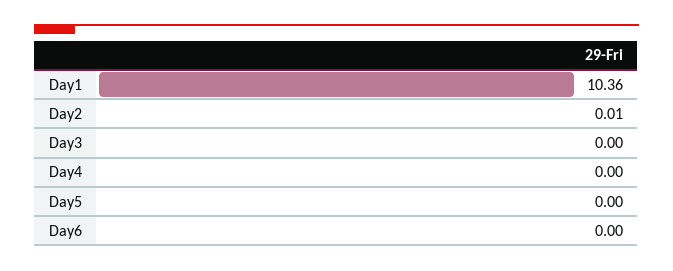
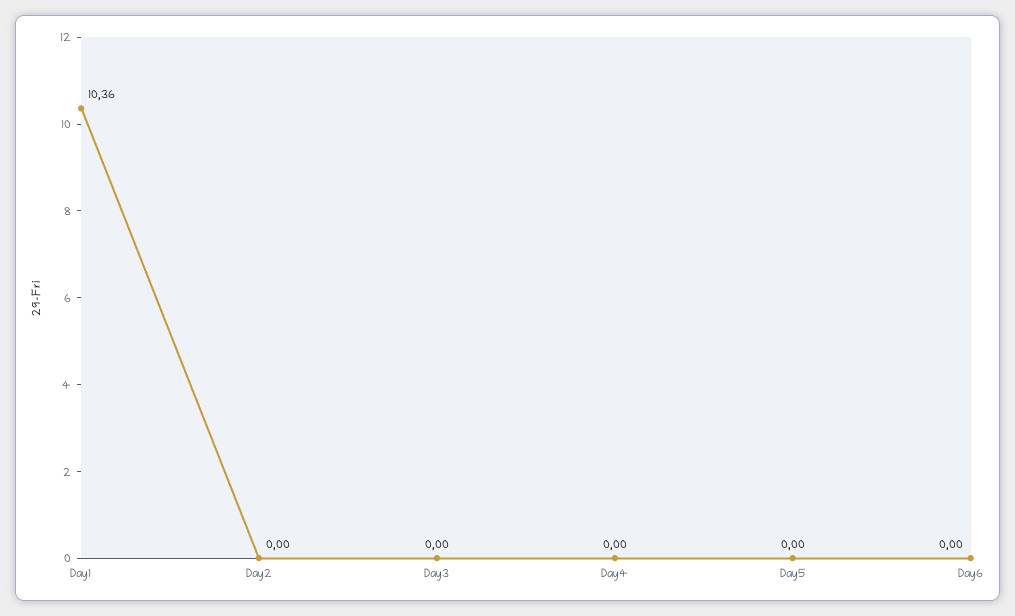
  {
    "Day1": 10.36,
-   "Day2": 0.01,
+   "Day2": 0,
    "Day3": 0,
    "Day4": 0,
    "Day5": 0,
    "Day6": 0
  }

